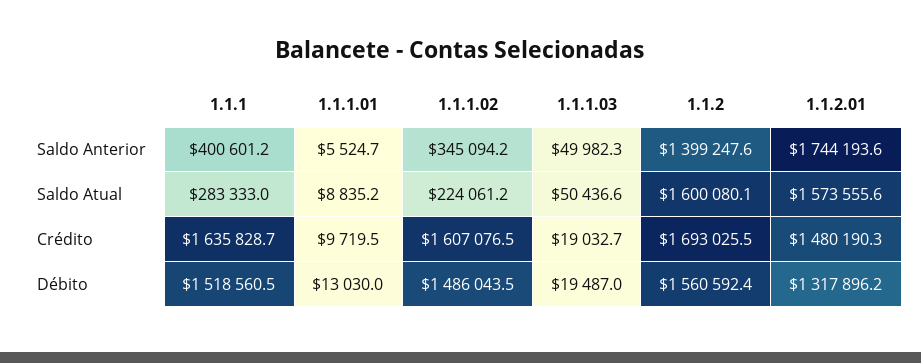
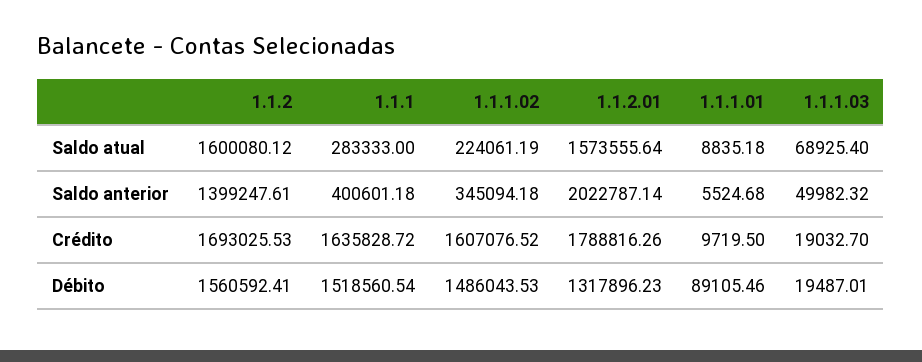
  {
    "1.1.1": {
      "Saldo Anterior": 400601.18,
      "Saldo Atual": 283333,
      "Crédito": 1635828.72,
      "Débito": 1518560.54
    },
    "1.1.1.01": {
      "Saldo Anterior": 5524.68,
      "Saldo Atual": 8835.18,
      "Crédito": 9719.5,
-     "Débito": 13030
+     "Débito": 89105.46
    },
    "1.1.1.02": {
      "Saldo Anterior": 345094.18,
      "Saldo Atual": 224061.19,
      "Crédito": 1607076.52,
      "Débito": 1486043.53
    },
    "1.1.1.03": {
      "Saldo Anterior": 49982.32,
-     "Saldo Atual": 50436.6,
+     "Saldo Atual": 68925.4,
      "Crédito": 19032.7,
      "Débito": 19487.01
    },
    "1.1.2": {
      "Saldo Anterior": 1399247.61,
      "Saldo Atual": 1600080.12,
      "Crédito": 1693025.53,
      "Débito": 1560592.41
    },
    "1.1.2.01": {
-     "Saldo Anterior": 1744193.6,
+     "Saldo Anterior": 2022787.14,
      "Saldo Atual": 1573555.64,
-     "Crédito": 1480190.3,
+     "Crédito": 1788816.26,
      "Débito": 1317896.23
    }
  }

